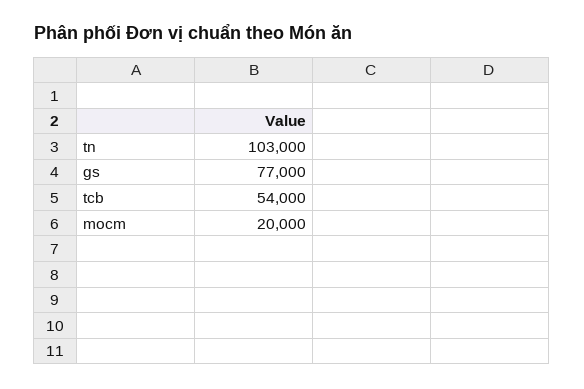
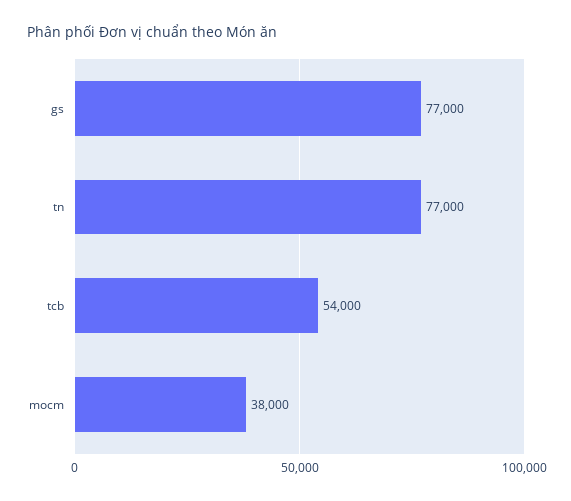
  {
-   "tn": 103000,
+   "tn": 77000,
    "gs": 77000,
    "tcb": 54000,
-   "mocm": 20000
+   "mocm": 38000
  }

